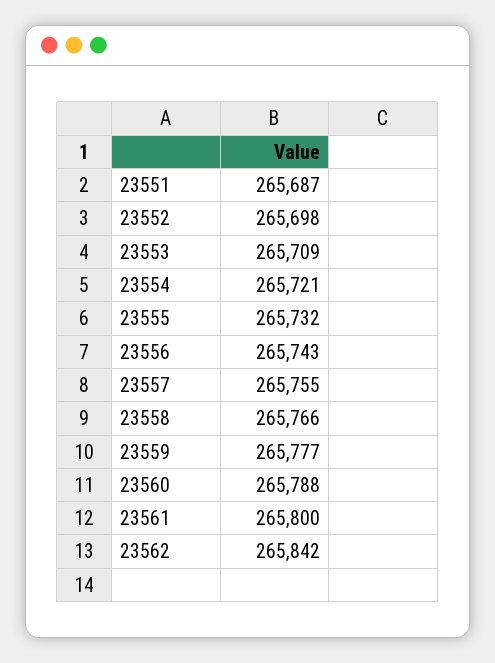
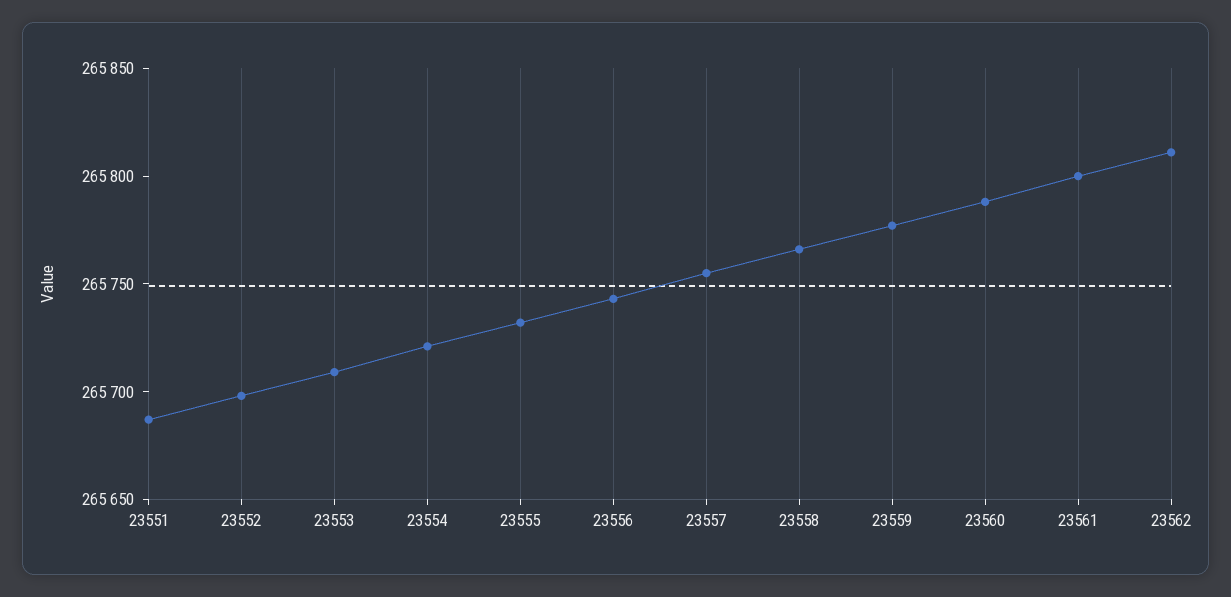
  {
    "23551": 265687,
    "23552": 265698,
    "23553": 265709,
    "23554": 265721,
    "23555": 265732,
    "23556": 265743,
    "23557": 265755,
    "23558": 265766,
    "23559": 265777,
    "23560": 265788,
    "23561": 265800,
-   "23562": 265842
+   "23562": 265810
  }

